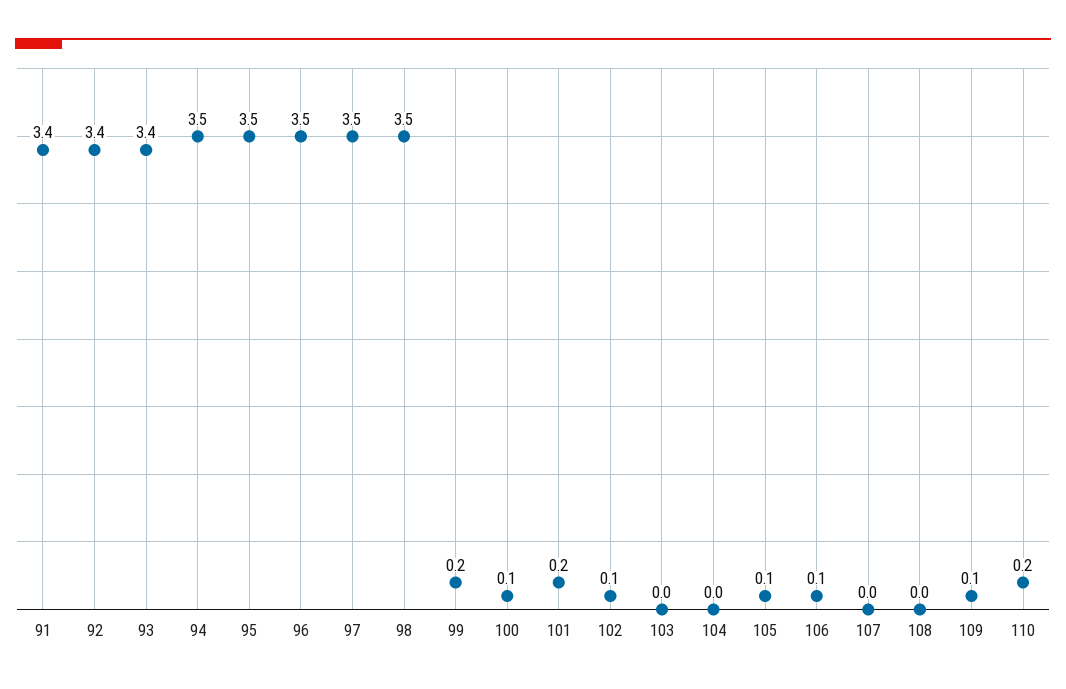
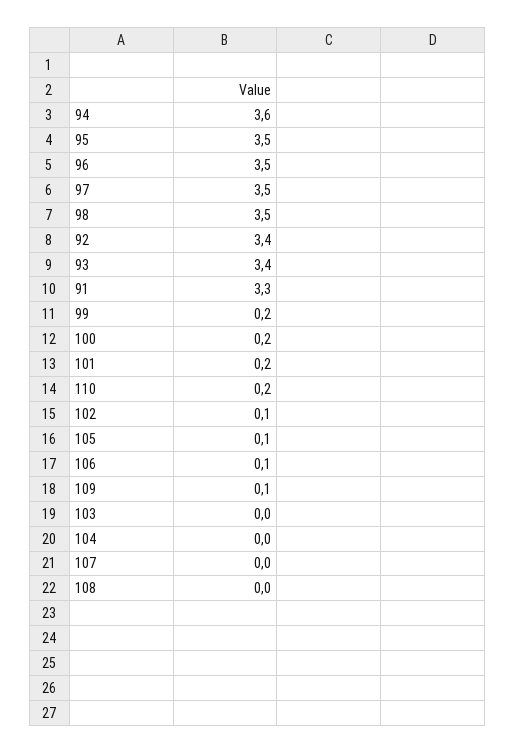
  {
-   "91": 3.4,
+   "91": 3.3,
    "92": 3.4,
    "93": 3.4,
-   "94": 3.5,
+   "94": 3.6,
    "95": 3.5,
    "96": 3.5,
    "97": 3.5,
    "98": 3.5,
    "99": 0.2,
-   "100": 0.1,
+   "100": 0.2,
    "101": 0.2,
    "102": 0.1,
    "103": 0,
    "104": 0,
    "105": 0.1,
    "106": 0.1,
    "107": 0,
    "108": 0,
    "109": 0.1,
    "110": 0.2
  }

